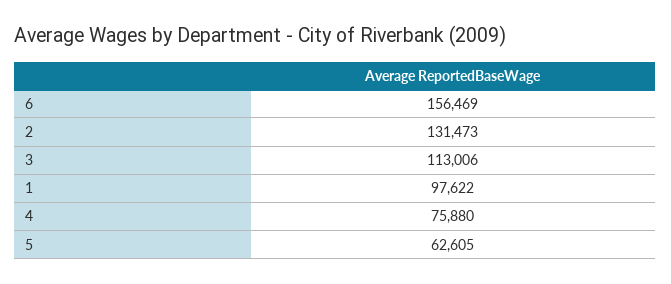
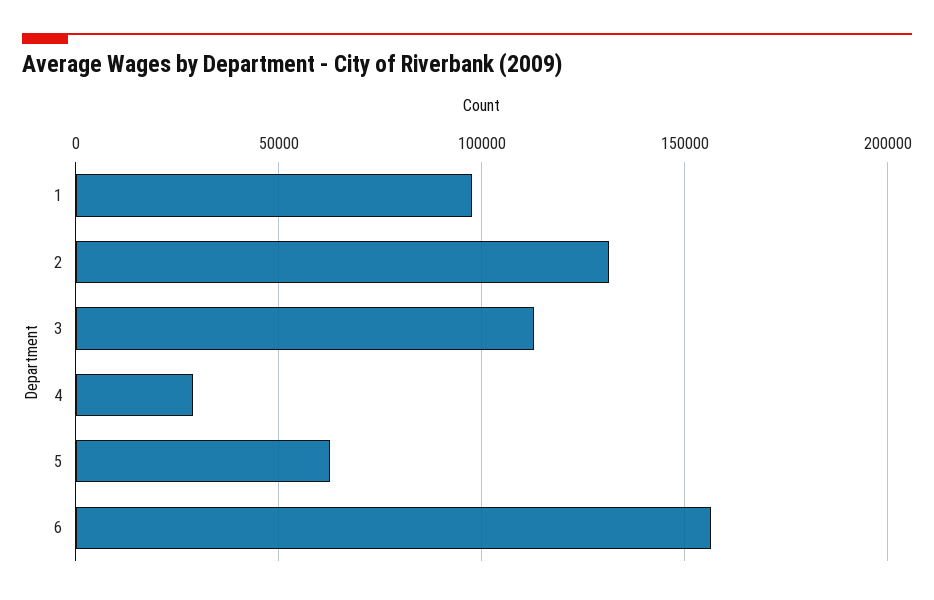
  {
    "6": 156469,
    "2": 131473,
    "3": 113006,
    "1": 97622,
-   "4": 75880,
+   "4": 30000,
    "5": 62605
  }

